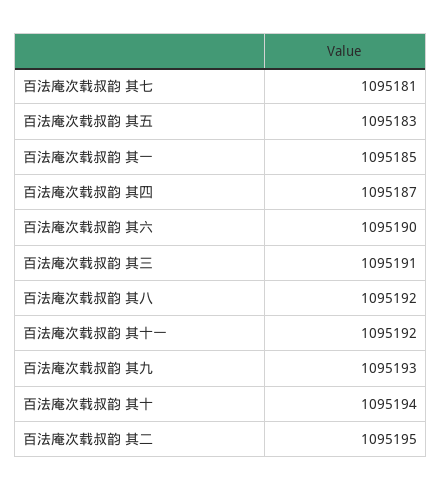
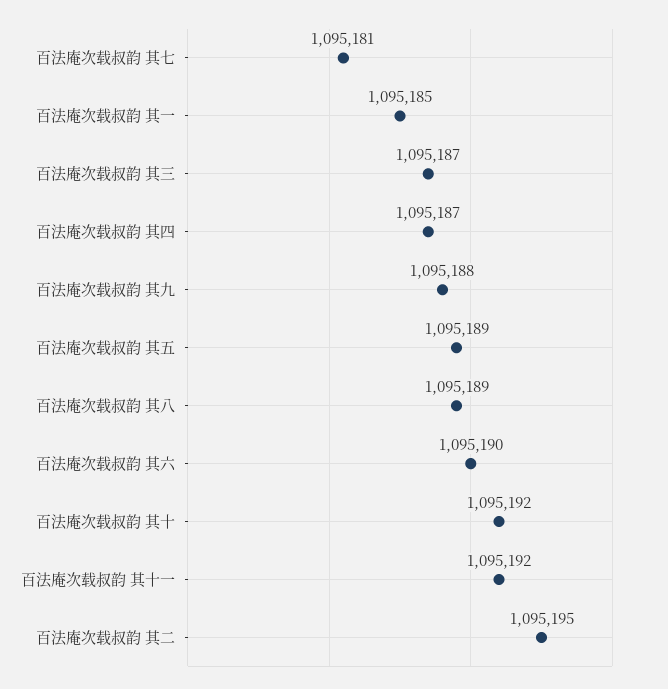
  {
    "百法庵次载叔韵 其七": 1095181,
-   "百法庵次载叔韵 其五": 1095183,
+   "百法庵次载叔韵 其五": 1095189,
    "百法庵次载叔韵 其一": 1095185,
    "百法庵次载叔韵 其四": 1095187,
    "百法庵次载叔韵 其六": 1095190,
-   "百法庵次载叔韵 其三": 1095191,
+   "百法庵次载叔韵 其三": 1095187,
-   "百法庵次载叔韵 其八": 1095192,
+   "百法庵次载叔韵 其八": 1095189,
    "百法庵次载叔韵 其十一": 1095192,
-   "百法庵次载叔韵 其九": 1095193,
+   "百法庵次载叔韵 其九": 1095188,
-   "百法庵次载叔韵 其十": 1095194,
+   "百法庵次载叔韵 其十": 1095192,
    "百法庵次载叔韵 其二": 1095195
  }

